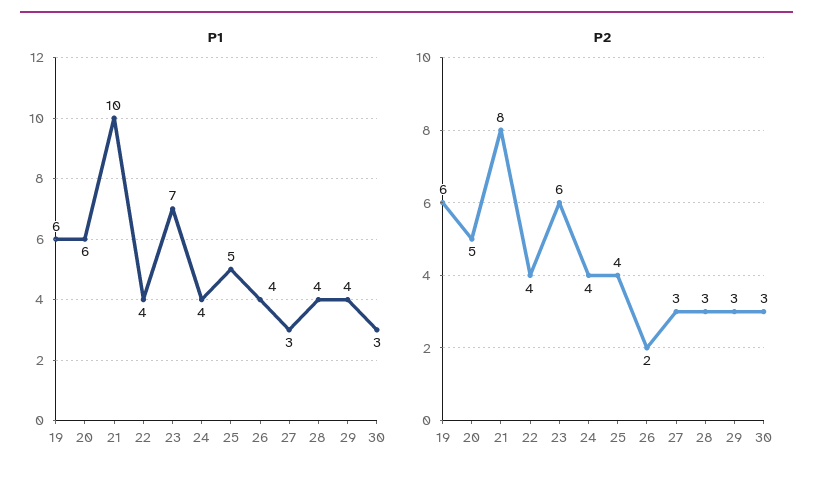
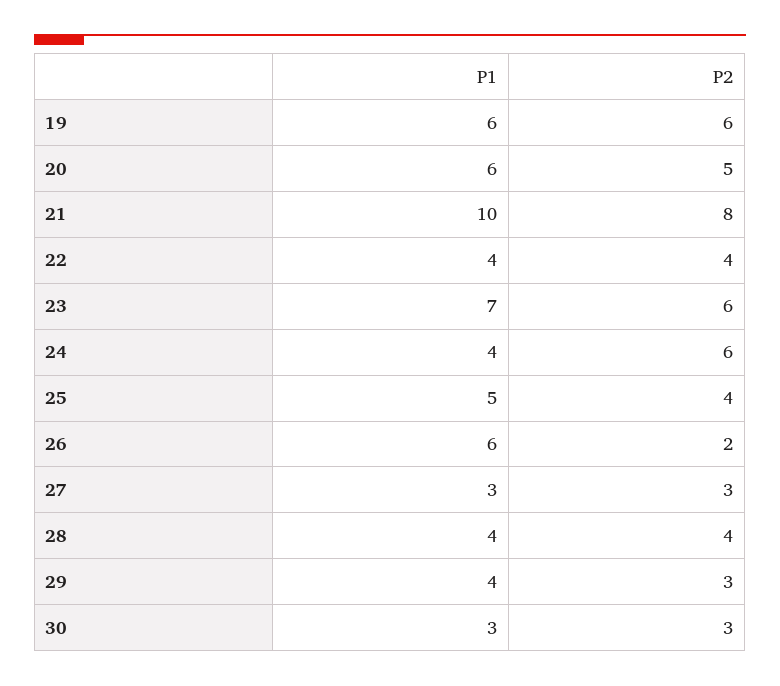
  {
    "P1": {
      "19": 6,
      "20": 6,
      "21": 10,
      "22": 4,
      "23": 7,
      "24": 4,
      "25": 5,
-     "26": 4,
+     "26": 6,
      "27": 3,
      "28": 4,
      "29": 4,
      "30": 3
    },
    "P2": {
      "19": 6,
      "20": 5,
      "21": 8,
      "22": 4,
      "23": 6,
-     "24": 4,
+     "24": 6,
      "25": 4,
      "26": 2,
      "27": 3,
-     "28": 3,
+     "28": 4,
      "29": 3,
      "30": 3
    }
  }

